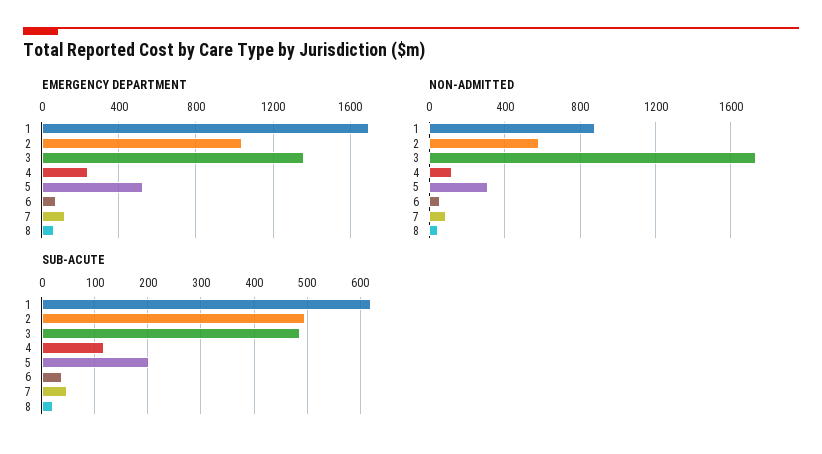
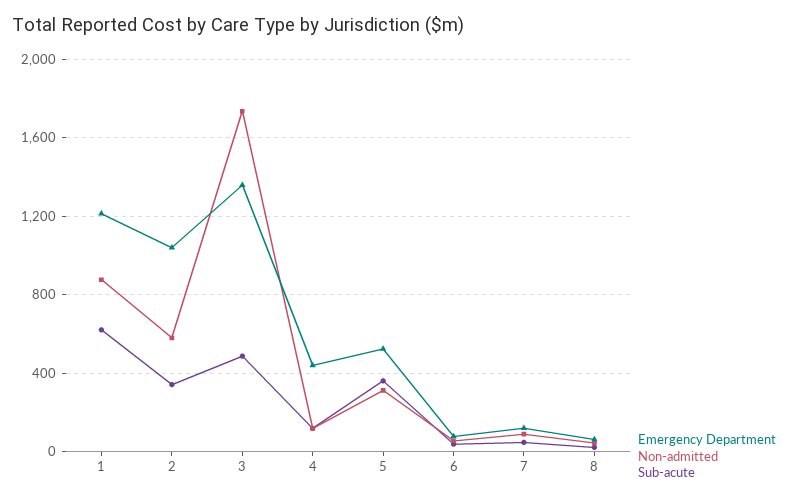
  {
    "EMERGENCY DEPARTMENT": {
-     "1": 1700,
+     "1": 1200,
      "2": 1050,
      "3": 1350,
-     "4": 250,
+     "4": 450,
      "5": 500,
      "6": 100,
      "7": 100,
      "8": 50
    },
    "NON-ADMITTED": {
      "1": 900,
      "2": 600,
      "3": 1750,
      "4": 100,
      "5": 300,
      "6": 50,
      "7": 100,
      "8": 50
    },
    "SUB-ACUTE": {
      "1": 620,
-     "2": 500,
+     "2": 350,
      "3": 480,
      "4": 120,
-     "5": 200,
+     "5": 350,
      "6": 40,
      "7": 40,
      "8": 20
    }
  }

